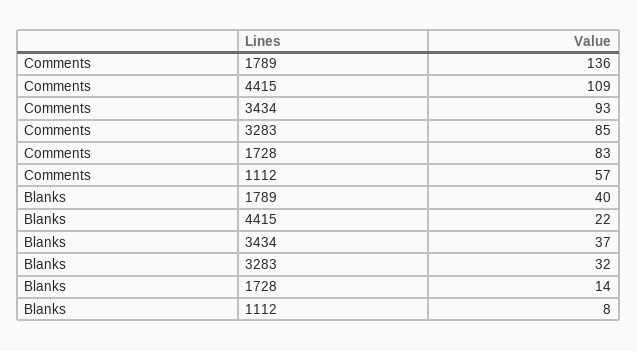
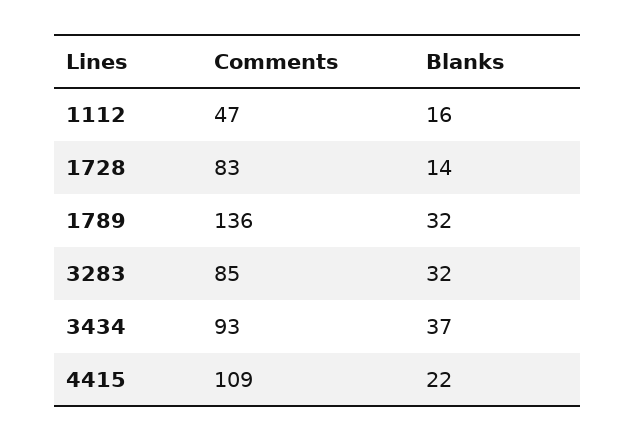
  {
    "Comments": {
      "1789": 136,
      "4415": 109,
      "3434": 93,
      "3283": 85,
      "1728": 83,
-     "1112": 57
+     "1112": 47
    },
    "Blanks": {
-     "1789": 40,
+     "1789": 32,
      "4415": 22,
      "3434": 37,
      "3283": 32,
      "1728": 14,
-     "1112": 8
+     "1112": 16
    }
  }

